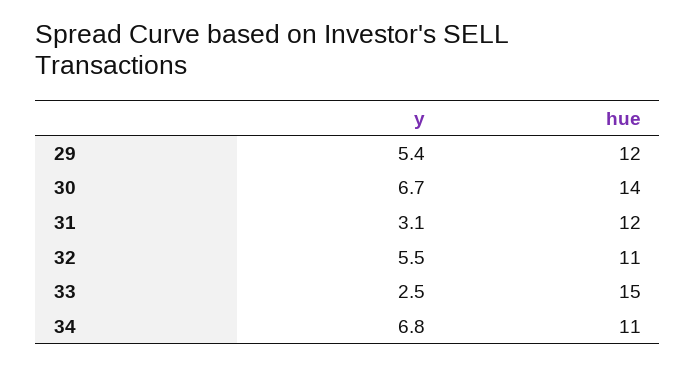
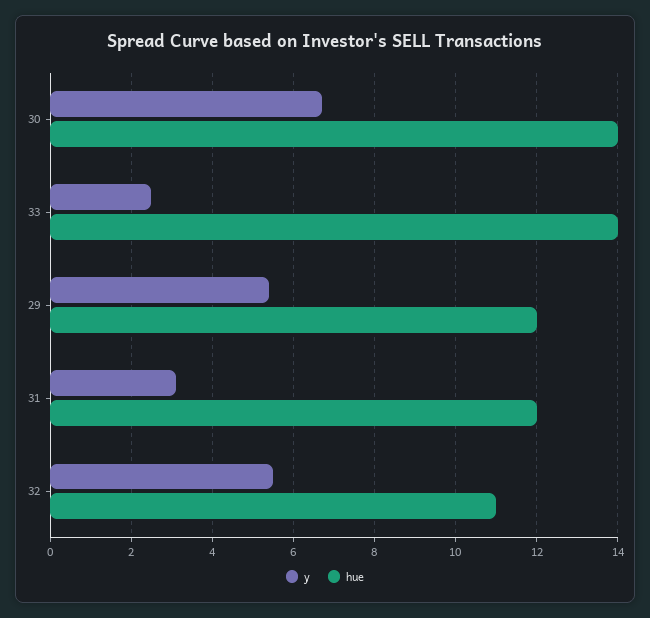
  {
    "y": {
      "29": 5.4,
      "30": 6.7,
      "31": 3.1,
      "32": 5.5,
-     "33": 2.5,
+     "33": 2.5
-     "34": 6.8
    },
    "hue": {
      "29": 12,
      "30": 14,
      "31": 12,
      "32": 11,
-     "33": 15,
+     "33": 14
-     "34": 11
    }
  }

